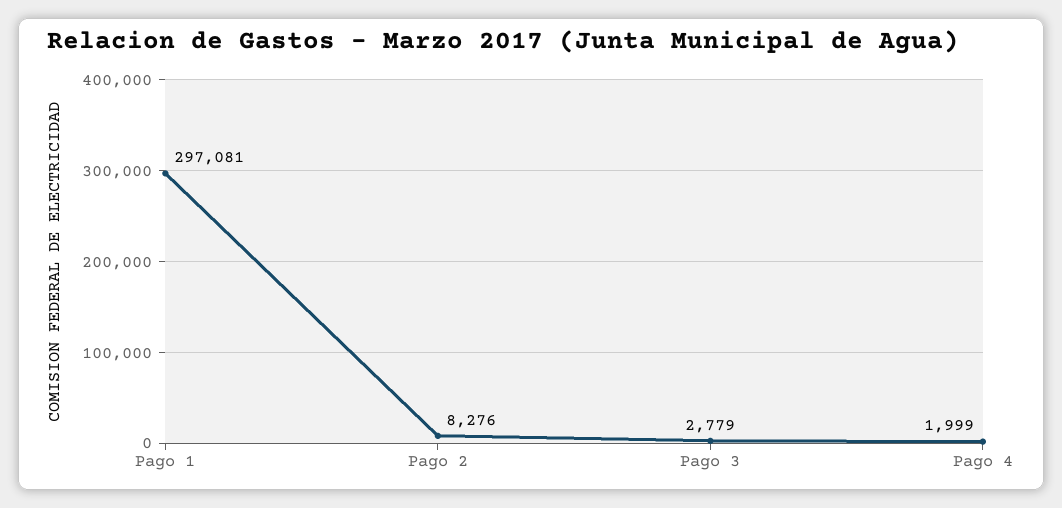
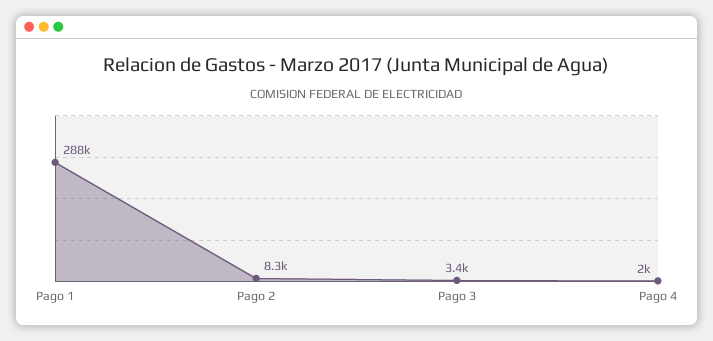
  {
-   "Pago 1": 297081,
+   "Pago 1": 288000,
    "Pago 2": 8276,
-   "Pago 3": 2779,
+   "Pago 3": 3400,
    "Pago 4": 1999
  }

